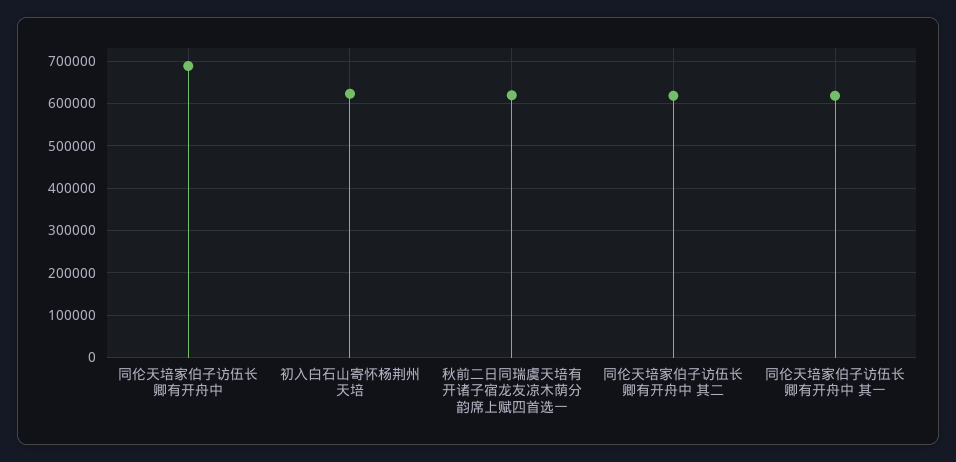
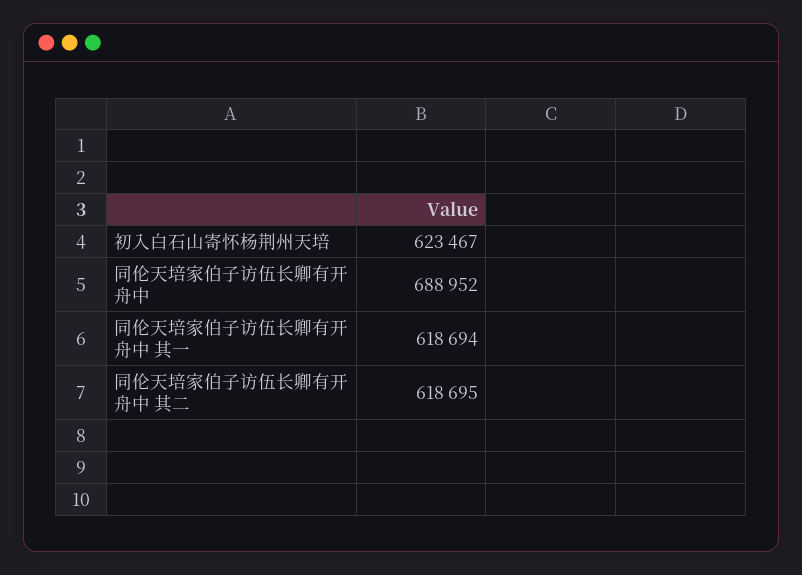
  {
    "同伦天培家伯子访伍长卿有开舟中": 688952,
    "初入白石山寄怀杨荆州天培": 623467,
-   "秋前二日同瑞虞天培有开诸子宿龙友凉木荫分韵席上赋四首选一": 620000,
    "同伦天培家伯子访伍长卿有开舟中 其二": 618695,
    "同伦天培家伯子访伍长卿有开舟中 其一": 618694
  }

